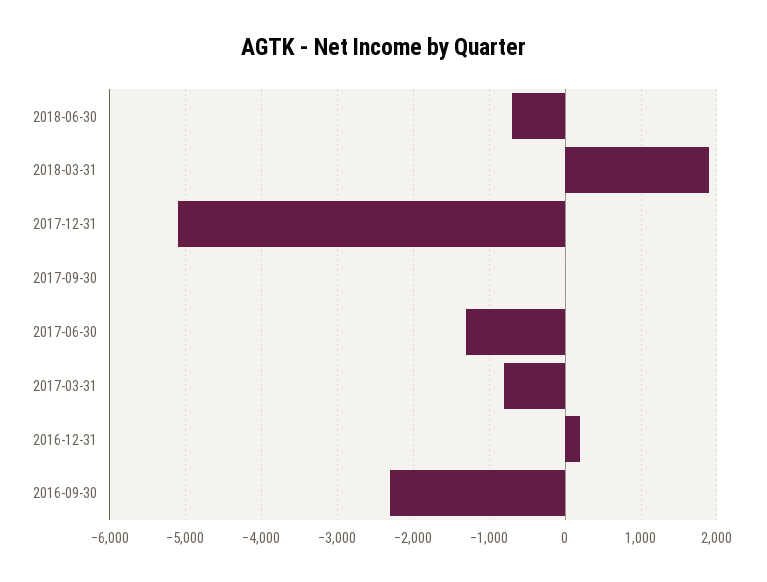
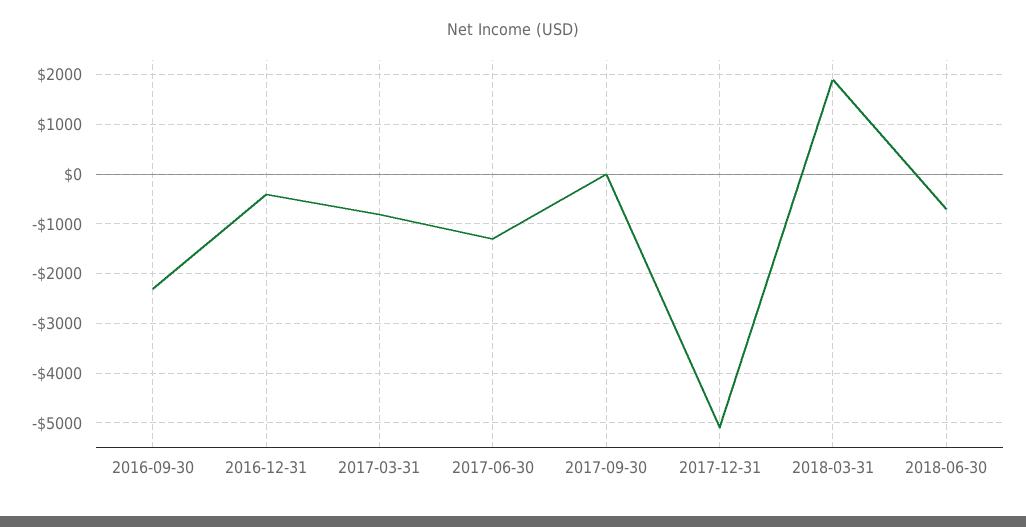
  {
    "2018-06-30": -700,
    "2018-03-31": 1900,
    "2017-12-31": -5100,
    "2017-09-30": 0,
    "2017-06-30": -1300,
    "2017-03-31": -800,
-   "2016-12-31": 200,
+   "2016-12-31": -400,
    "2016-09-30": -2300
  }

